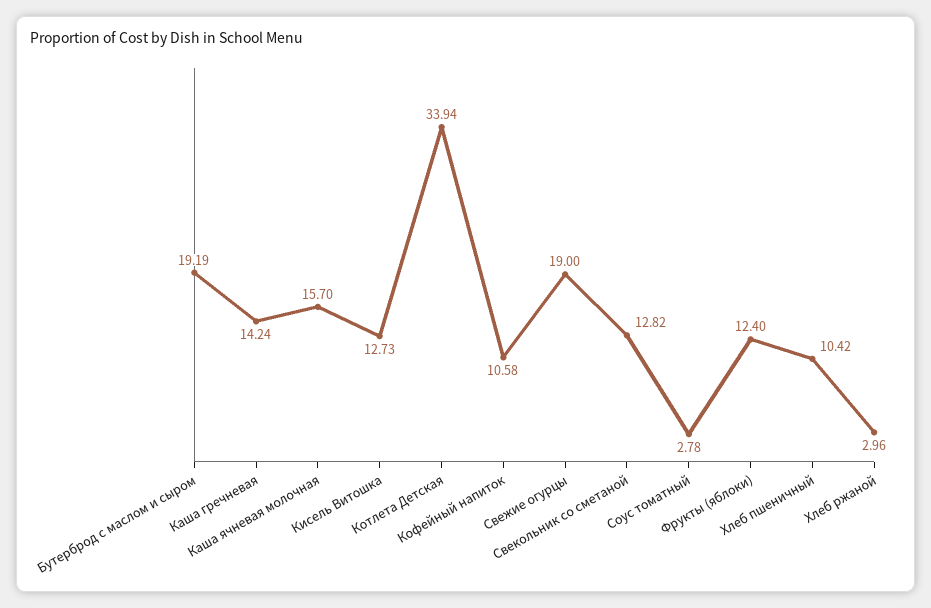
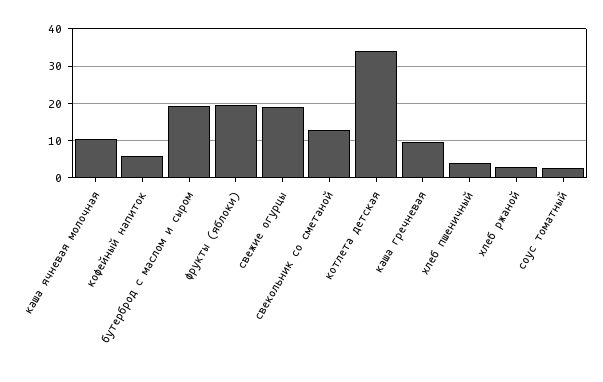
  {
    "Бутерброд с маслом и сыром": 19.19,
-   "Каша гречневая": 14.24,
+   "Каша гречневая": 10,
-   "Каша ячневая молочная": 15.7,
+   "Каша ячневая молочная": 10,
-   "Кисель Витошка": 12.73,
    "Котлета Детская": 33.94,
-   "Кофейный напиток": 10.58,
+   "Кофейный напиток": 6,
    "Свежие огурцы": 19,
    "Свекольник со сметаной": 12.82,
    "Соус томатный": 2.78,
-   "Фрукты (яблоки)": 12.4,
+   "Фрукты (яблоки)": 20,
-   "Хлеб пшеничный": 10.42,
+   "Хлеб пшеничный": 4,
    "Хлеб ржаной": 2.96
  }

